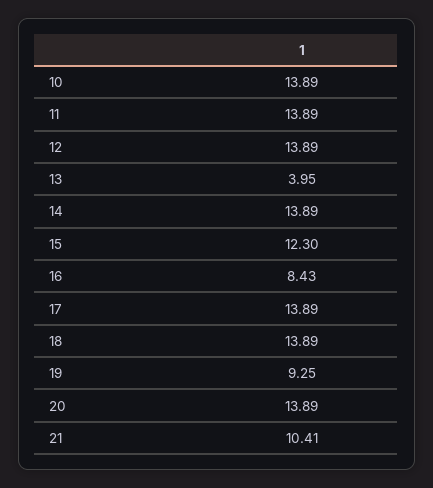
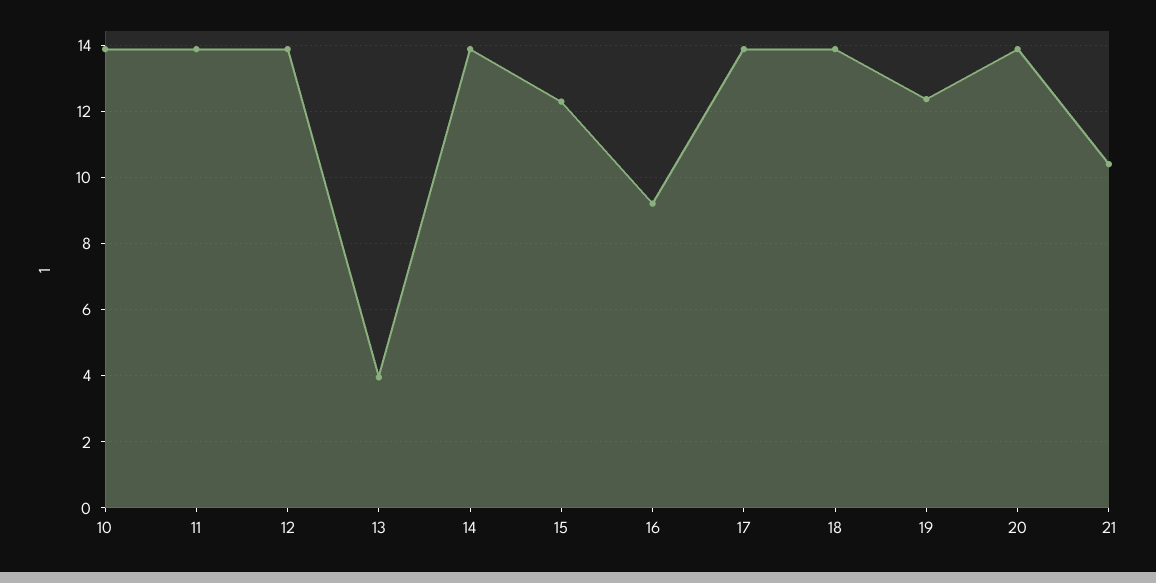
  {
    "10": 13.89,
    "11": 13.89,
    "12": 13.89,
    "13": 3.95,
    "14": 13.89,
    "15": 12.3,
-   "16": 8.43,
+   "16": 9.2,
    "17": 13.89,
    "18": 13.89,
-   "19": 9.25,
+   "19": 12.4,
    "20": 13.89,
    "21": 10.41
  }

